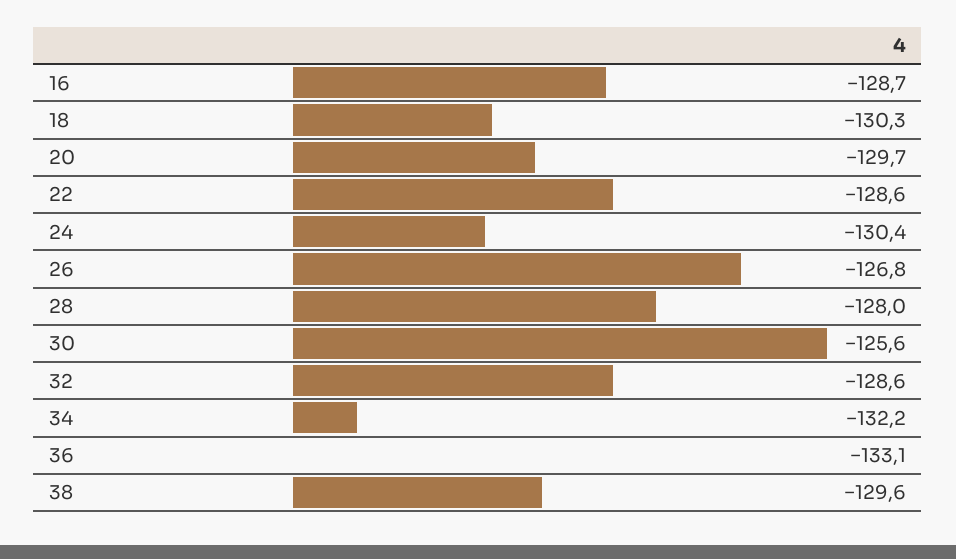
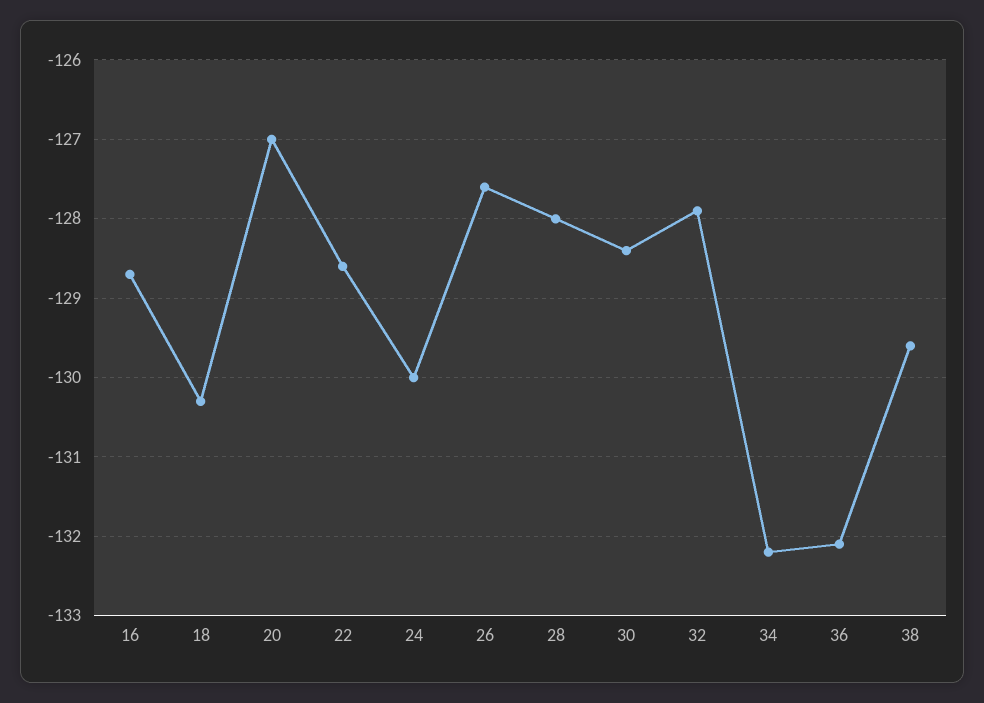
  {
    "16": -128.7,
    "18": -130.3,
-   "20": -129.7,
+   "20": -127,
    "22": -128.6,
-   "24": -130.4,
+   "24": -130,
-   "26": -126.8,
+   "26": -127.6,
    "28": -128,
-   "30": -125.6,
+   "30": -128.4,
-   "32": -128.6,
+   "32": -127.9,
    "34": -132.2,
-   "36": -133.1,
+   "36": -132.1,
    "38": -129.6
  }

